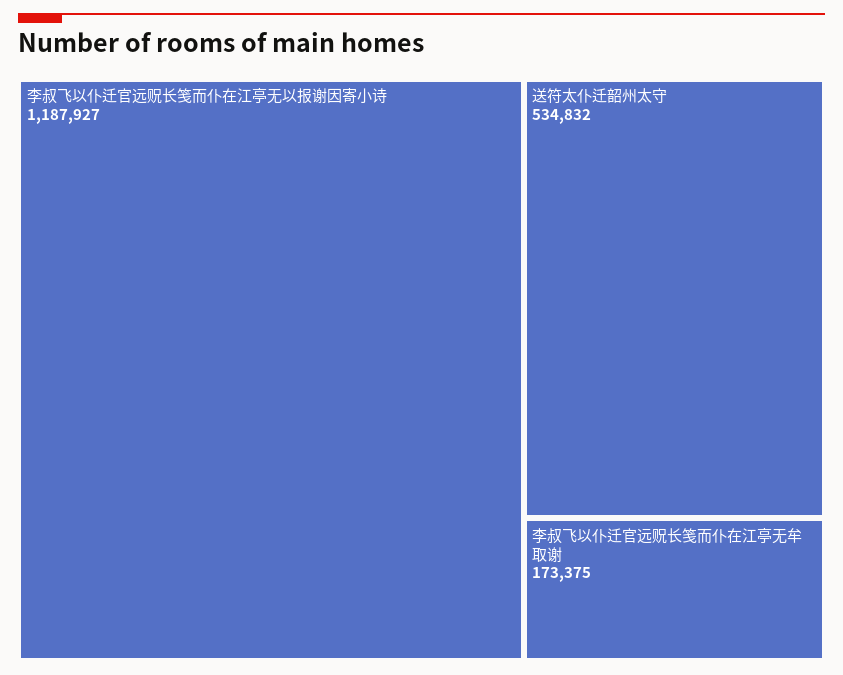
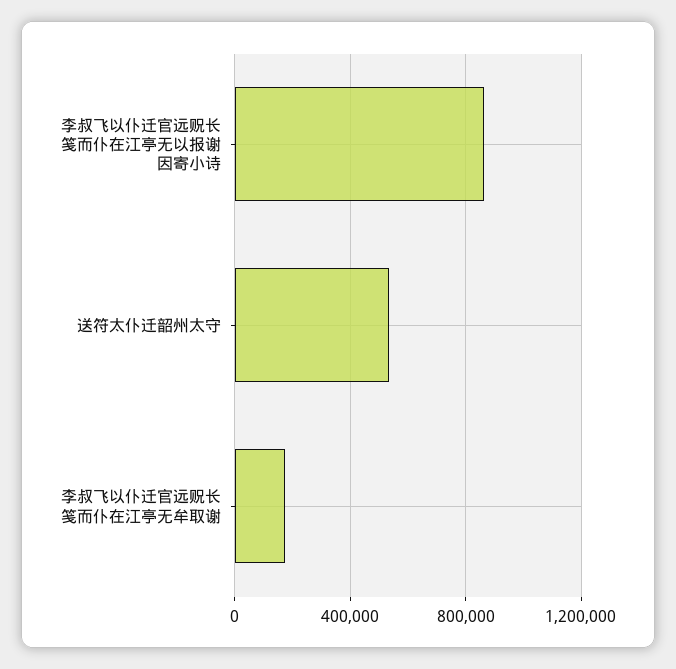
  {
-   "李叔飞以仆迁官远贶长笺而仆在江亭无以报谢因寄小诗": 1187927,
+   "李叔飞以仆迁官远贶长笺而仆在江亭无以报谢因寄小诗": 850000,
    "送符太仆迁韶州太守": 534832,
    "李叔飞以仆迁官远贶长笺而仆在江亭无牟取谢": 173375
  }

